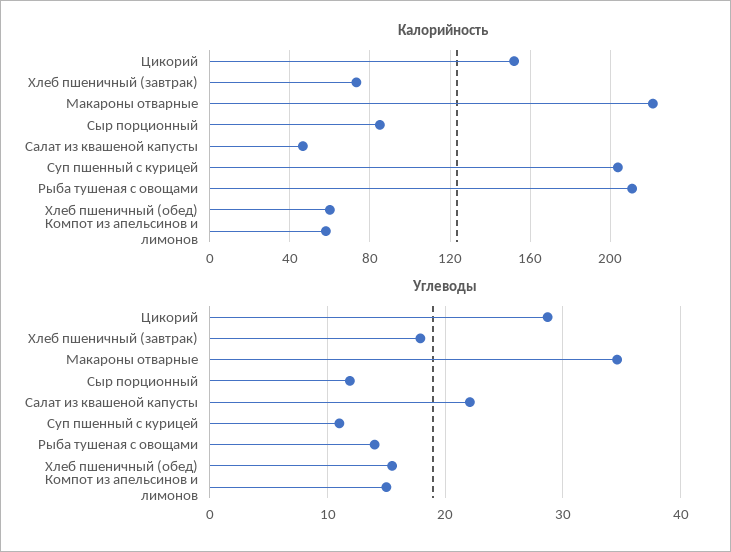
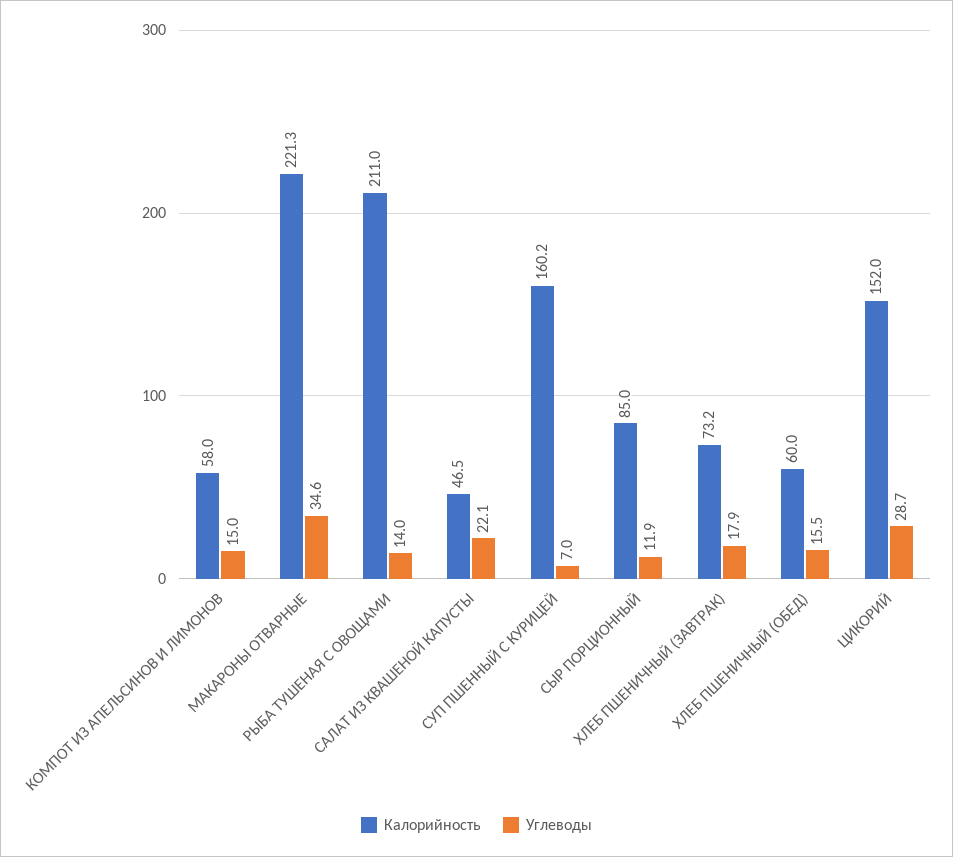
  {
    "Калорийность": {
      "Цикорий": 152,
      "Хлеб пшеничный (завтрак)": 73.2,
      "Макароны отварные": 221.3,
      "Сыр порционный": 85,
      "Салат из квашеной капусты": 46.5,
-     "Суп пшенный с курицей": 205,
+     "Суп пшенный с курицей": 160.2,
      "Рыба тушеная с овощами": 211,
      "Хлеб пшеничный (обед)": 60,
      "Компот из апельсинов и лимонов": 58
    },
    "Углеводы": {
      "Цикорий": 28.7,
      "Хлеб пшеничный (завтрак)": 17.9,
      "Макароны отварные": 34.6,
      "Сыр порционный": 11.9,
      "Салат из квашеной капусты": 22.1,
-     "Суп пшенный с курицей": 11,
+     "Суп пшенный с курицей": 7,
      "Рыба тушеная с овощами": 14,
      "Хлеб пшеничный (обед)": 15.5,
      "Компот из апельсинов и лимонов": 15
    }
  }

